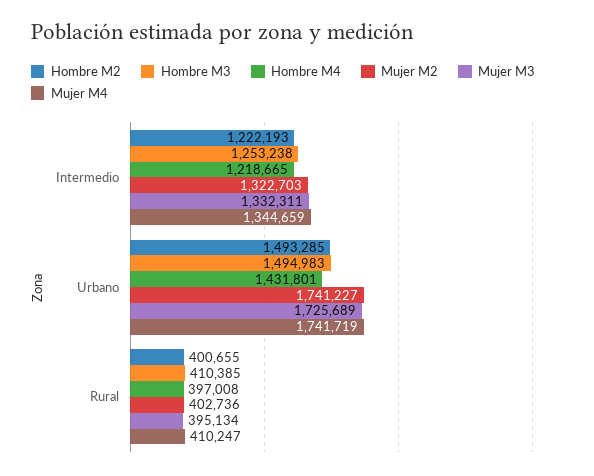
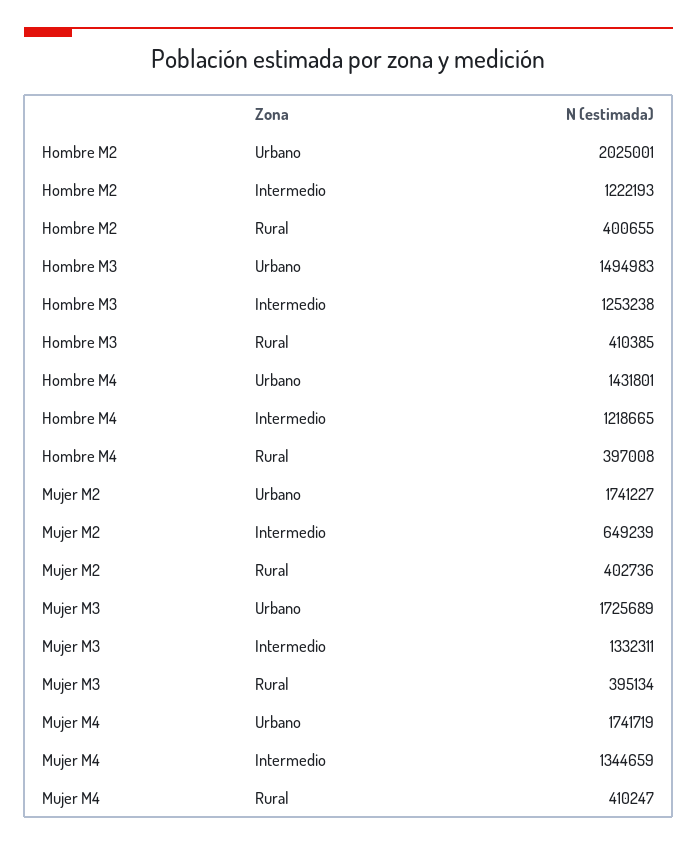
  {
    "Hombre M2": {
      "Intermedio": 1222193,
-     "Urbano": 1493285,
+     "Urbano": 2025001,
      "Rural": 400655
    },
    "Hombre M3": {
      "Intermedio": 1253238,
      "Urbano": 1494983,
      "Rural": 410385
    },
    "Hombre M4": {
      "Intermedio": 1218665,
      "Urbano": 1431801,
      "Rural": 397008
    },
    "Mujer M2": {
-     "Intermedio": 1322703,
+     "Intermedio": 649239,
      "Urbano": 1741227,
      "Rural": 402736
    },
    "Mujer M3": {
      "Intermedio": 1332311,
      "Urbano": 1725689,
      "Rural": 395134
    },
    "Mujer M4": {
      "Intermedio": 1344659,
      "Urbano": 1741719,
      "Rural": 410247
    }
  }

